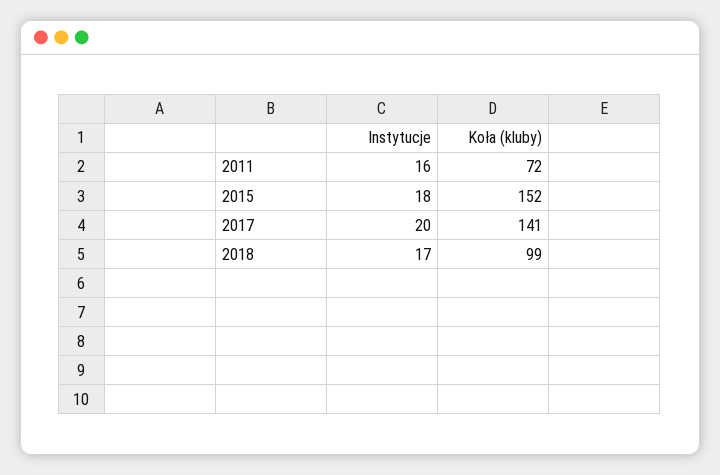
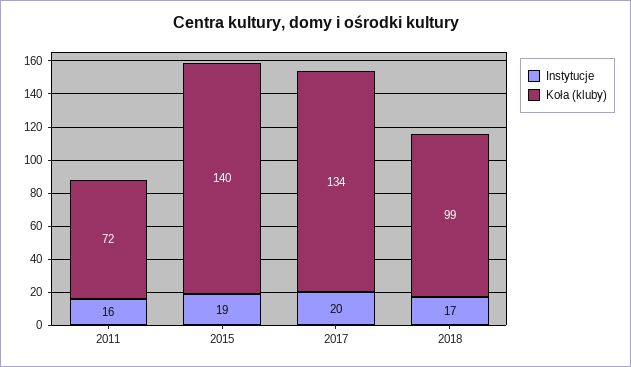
  {
    "Instytucje": {
      "2011": 16,
-     "2015": 18,
+     "2015": 19,
      "2017": 20,
      "2018": 17
    },
    "Koła (kluby)": {
      "2011": 72,
-     "2015": 152,
+     "2015": 140,
-     "2017": 141,
+     "2017": 134,
      "2018": 99
    }
  }

